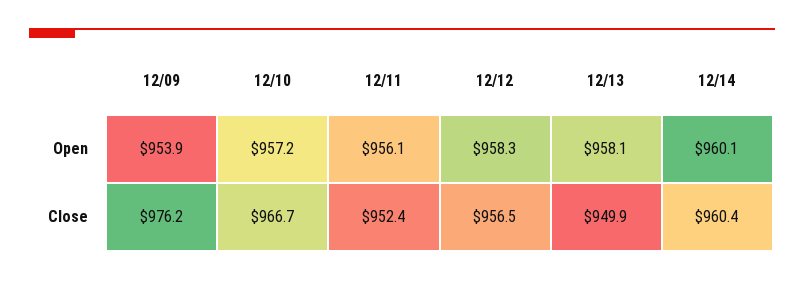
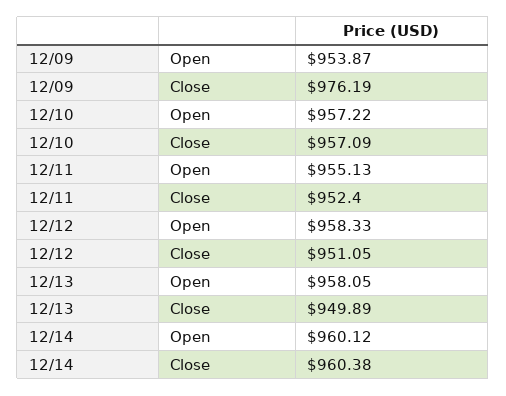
  {
    "12/09": {
      "Open": 953.87,
      "Close": 976.19
    },
    "12/10": {
      "Open": 957.22,
-     "Close": 966.7
+     "Close": 957.09
    },
    "12/11": {
-     "Open": 956.1,
+     "Open": 955.13,
      "Close": 952.4
    },
    "12/12": {
      "Open": 958.33,
-     "Close": 956.5
+     "Close": 951.05
    },
    "12/13": {
      "Open": 958.05,
      "Close": 949.89
    },
    "12/14": {
      "Open": 960.12,
      "Close": 960.38
    }
  }

